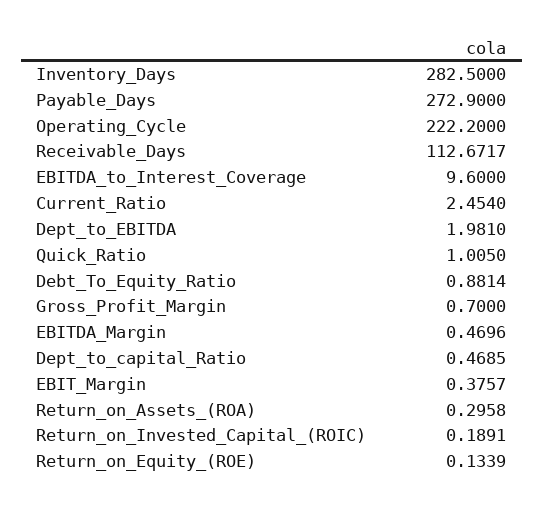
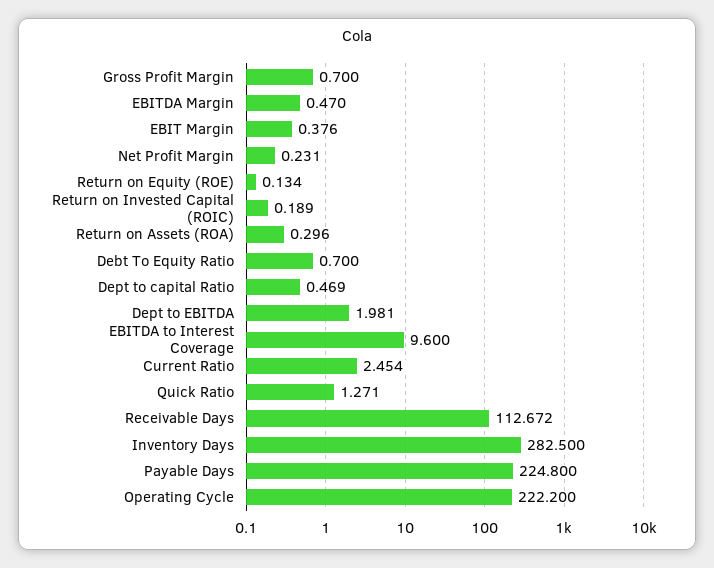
  {
    "Inventory_Days": 282.5,
-   "Payable_Days": 272.9,
+   "Payable_Days": 224.8,
    "Operating_Cycle": 222.2,
    "Receivable_Days": 112.6717,
    "EBITDA_to_Interest_Coverage": 9.6,
    "Current_Ratio": 2.454,
    "Dept_to_EBITDA": 1.981,
-   "Quick_Ratio": 1.005,
+   "Quick_Ratio": 1.271,
-   "Debt_To_Equity_Ratio": 0.8814,
+   "Debt_To_Equity_Ratio": 0.7,
    "Gross_Profit_Margin": 0.7,
    "EBITDA_Margin": 0.4696,
    "Dept_to_capital_Ratio": 0.4685,
    "EBIT_Margin": 0.3757,
    "Return_on_Assets_(ROA)": 0.2958,
    "Return_on_Invested_Capital_(ROIC)": 0.1891,
-   "Return_on_Equity_(ROE)": 0.1339
+   "Return_on_Equity_(ROE)": 0.1339,
+   "Net Profit Margin": 0.231
  }

